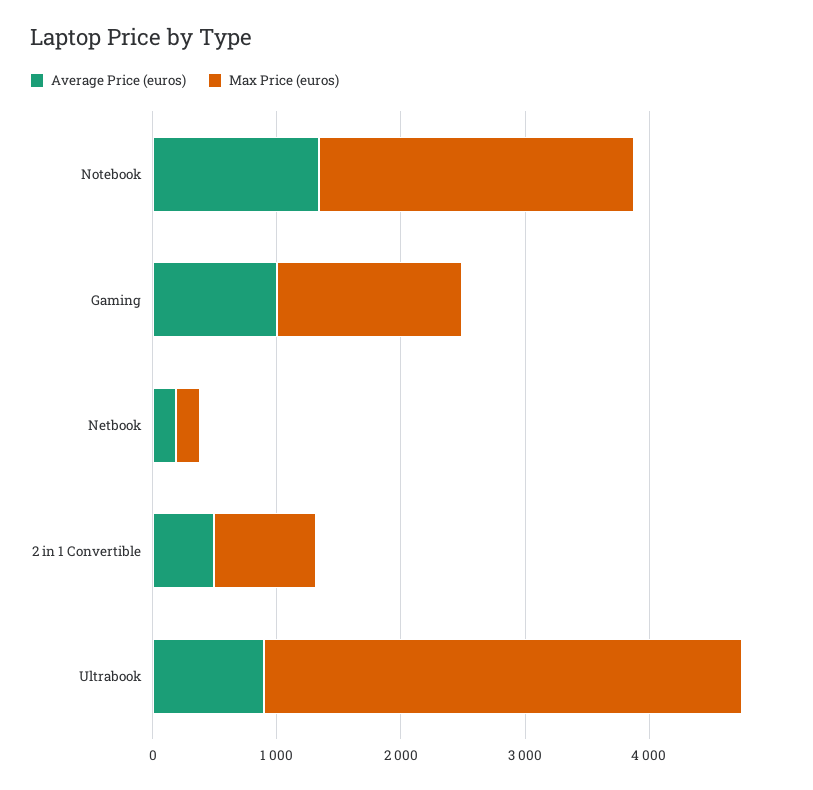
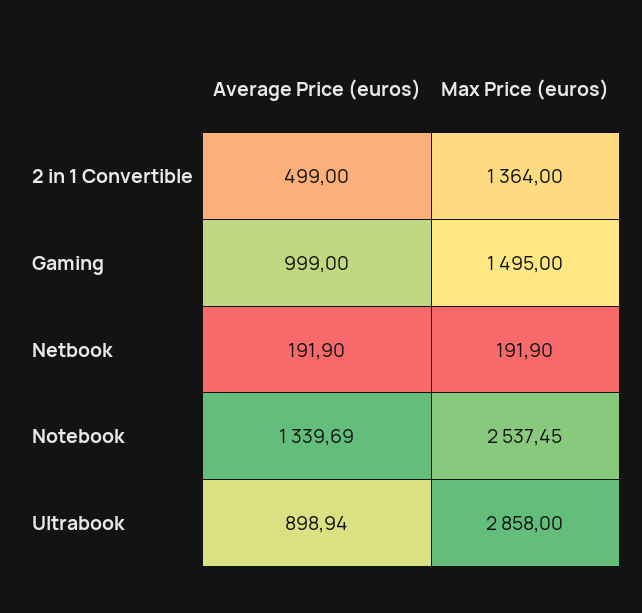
  {
    "Average Price (euros)": {
      "Notebook": 1339.69,
      "Gaming": 999,
      "Netbook": 191.9,
      "2 in 1 Convertible": 499,
      "Ultrabook": 898.94
    },
    "Max Price (euros)": {
      "Notebook": 2537.45,
      "Gaming": 1495,
      "Netbook": 191.9,
-     "2 in 1 Convertible": 800,
+     "2 in 1 Convertible": 1364,
-     "Ultrabook": 3800
+     "Ultrabook": 2858
    }
  }

